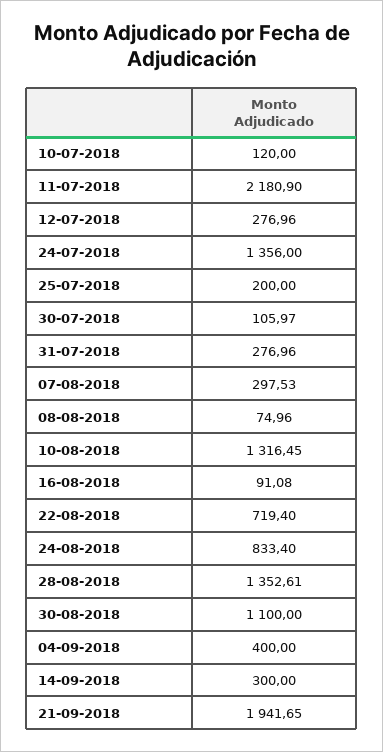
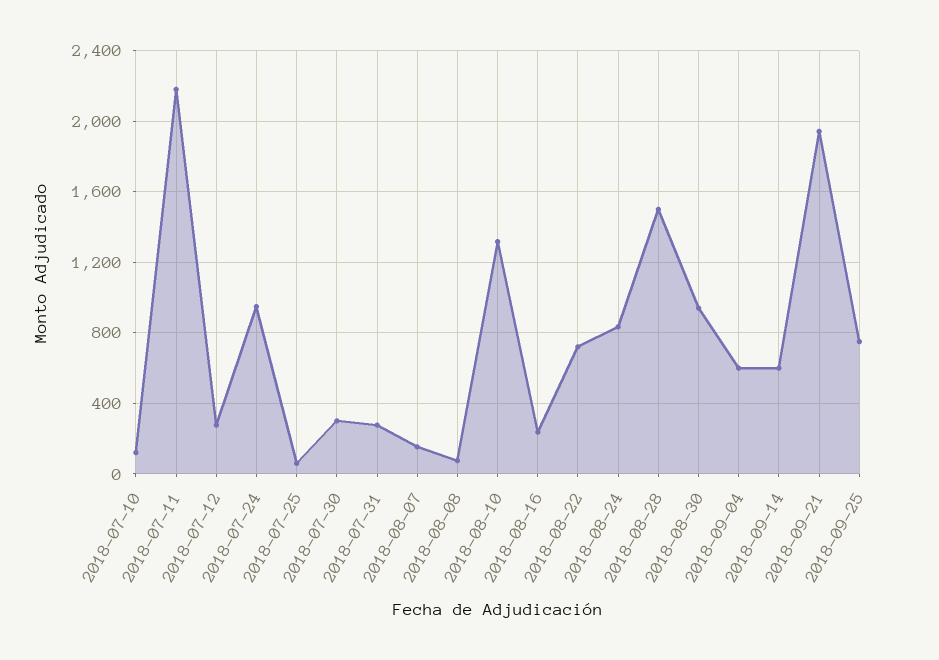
  {
    "10-07-2018": 120,
    "11-07-2018": 2180.9,
    "12-07-2018": 276.96,
-   "24-07-2018": 1356,
+   "24-07-2018": 950,
-   "25-07-2018": 200,
+   "25-07-2018": 50,
-   "30-07-2018": 105.97,
+   "30-07-2018": 300,
    "31-07-2018": 276.96,
-   "07-08-2018": 297.53,
+   "07-08-2018": 150,
    "08-08-2018": 74.96,
    "10-08-2018": 1316.45,
-   "16-08-2018": 91.08,
+   "16-08-2018": 250,
    "22-08-2018": 719.4,
    "24-08-2018": 833.4,
-   "28-08-2018": 1352.61,
+   "28-08-2018": 1500,
-   "30-08-2018": 1100,
+   "30-08-2018": 950,
-   "04-09-2018": 400,
+   "04-09-2018": 600,
-   "14-09-2018": 300,
+   "14-09-2018": 600,
-   "21-09-2018": 1941.65
+   "21-09-2018": 1941.65,
+   "2018-09-25": 750
  }

